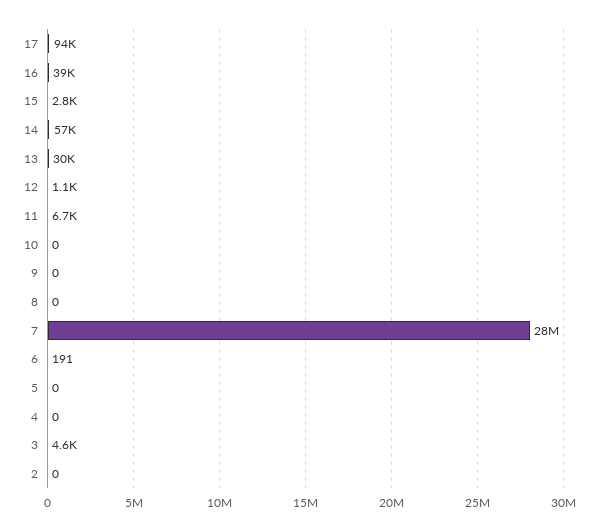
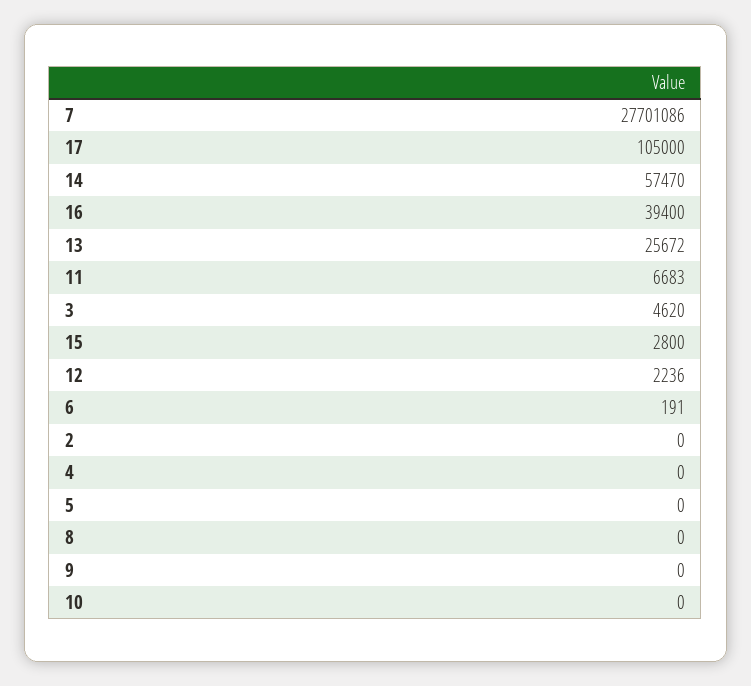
  {
-   "17": 94000,
+   "17": 105000,
    "16": 39400,
    "15": 2800,
    "14": 57470,
-   "13": 30000,
+   "13": 25672,
-   "12": 1100,
+   "12": 2236,
    "11": 6683,
    "10": 0,
    "9": 0,
    "8": 0,
    "7": 27701086,
    "6": 191,
    "5": 0,
    "4": 0,
    "3": 4620,
    "2": 0
  }

